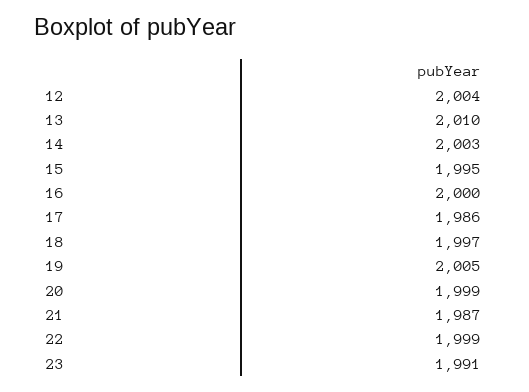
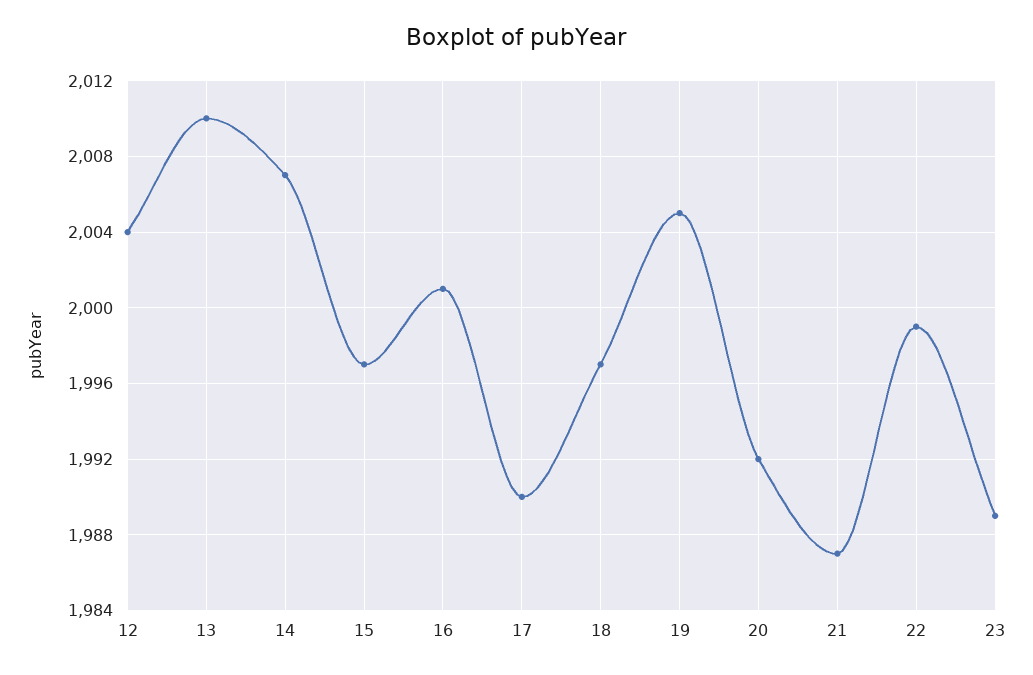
  {
    "12": 2004,
    "13": 2010,
-   "14": 2003,
+   "14": 2007,
-   "15": 1995,
+   "15": 1997,
-   "16": 2000,
+   "16": 2001,
-   "17": 1986,
+   "17": 1990,
    "18": 1997,
    "19": 2005,
-   "20": 1999,
+   "20": 1992,
    "21": 1987,
    "22": 1999,
-   "23": 1991
+   "23": 1989
  }

